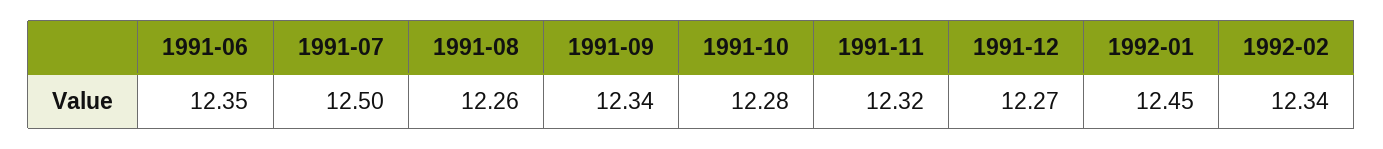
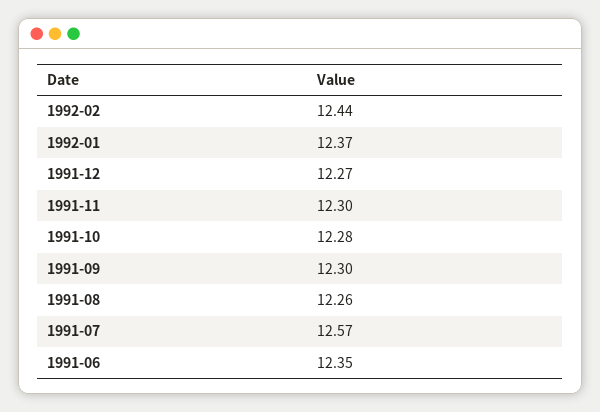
  {
    "1991-06": 12.35,
-   "1991-07": 12.5,
+   "1991-07": 12.57,
    "1991-08": 12.26,
-   "1991-09": 12.34,
+   "1991-09": 12.3,
    "1991-10": 12.28,
-   "1991-11": 12.32,
+   "1991-11": 12.3,
    "1991-12": 12.27,
-   "1992-01": 12.45,
+   "1992-01": 12.37,
-   "1992-02": 12.34
+   "1992-02": 12.44
  }

